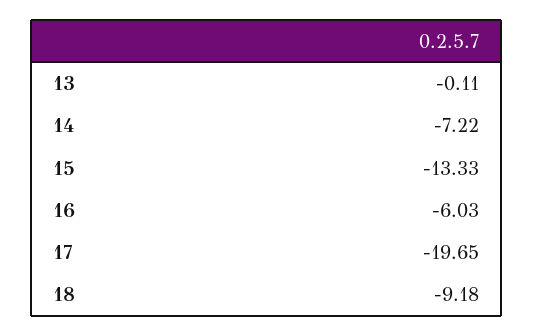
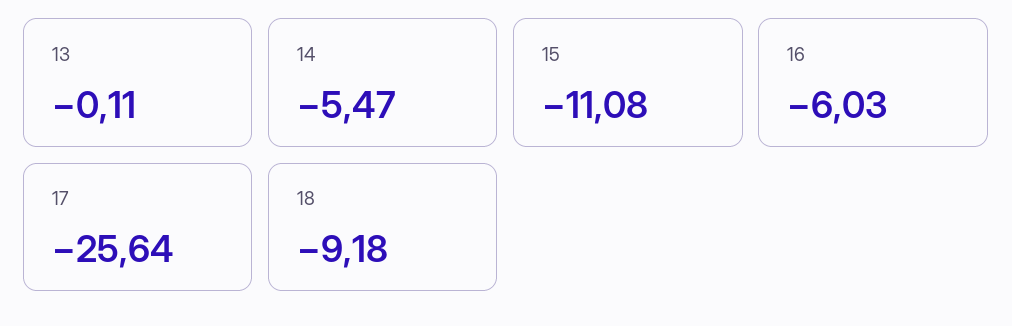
  {
    "13": -0.11,
-   "14": -7.22,
+   "14": -5.47,
-   "15": -13.33,
+   "15": -11.08,
    "16": -6.03,
-   "17": -19.65,
+   "17": -25.64,
    "18": -9.18
  }

